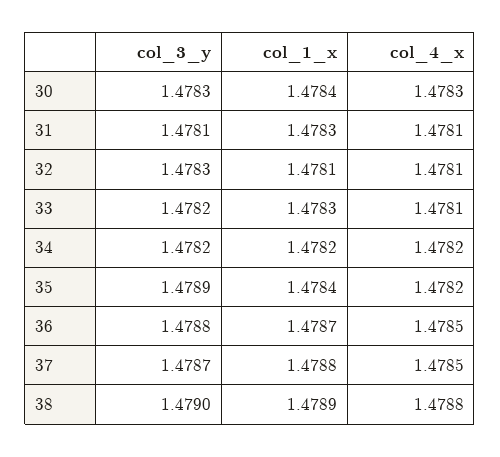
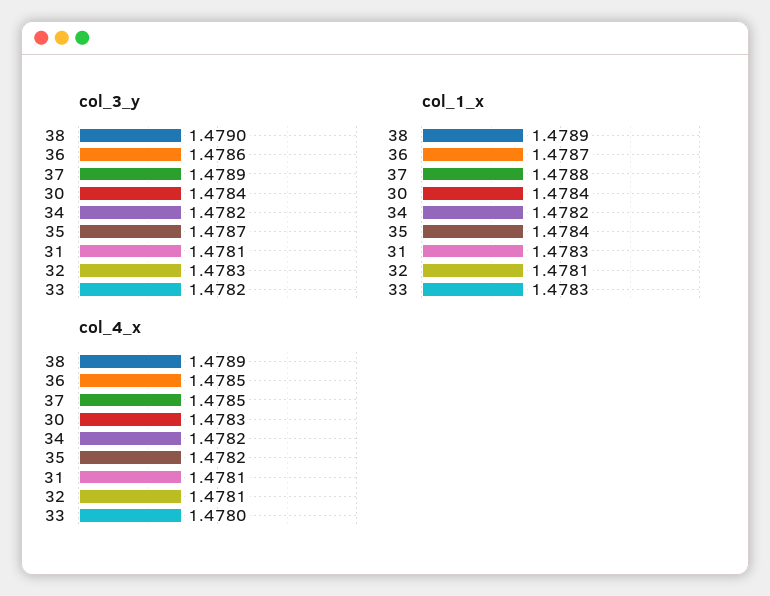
  {
    "col_3_y": {
-     "30": 1.4783,
+     "30": 1.4784,
      "31": 1.4781,
      "32": 1.4783,
      "33": 1.4782,
      "34": 1.4782,
-     "35": 1.4789,
+     "35": 1.4787,
-     "36": 1.4788,
+     "36": 1.4786,
-     "37": 1.4787,
+     "37": 1.4789,
      "38": 1.479
    },
    "col_1_x": {
      "30": 1.4784,
      "31": 1.4783,
      "32": 1.4781,
      "33": 1.4783,
      "34": 1.4782,
      "35": 1.4784,
      "36": 1.4787,
      "37": 1.4788,
      "38": 1.4789
    },
    "col_4_x": {
      "30": 1.4783,
      "31": 1.4781,
      "32": 1.4781,
-     "33": 1.4781,
+     "33": 1.478,
      "34": 1.4782,
      "35": 1.4782,
      "36": 1.4785,
      "37": 1.4785,
-     "38": 1.4788
+     "38": 1.4789
    }
  }

